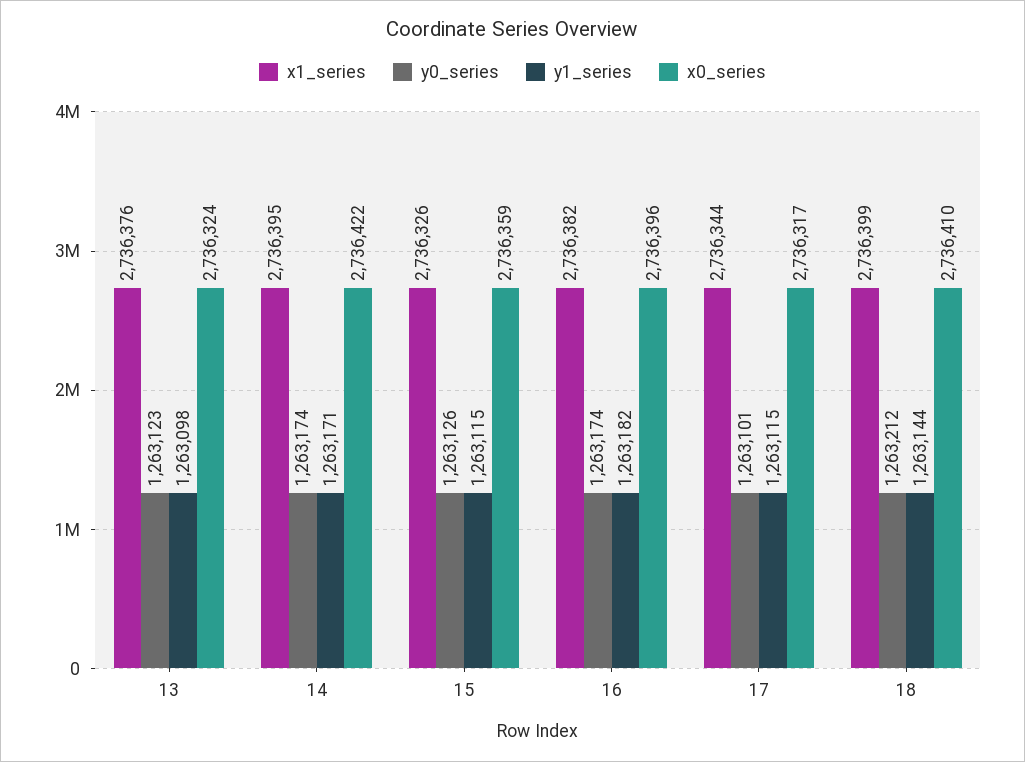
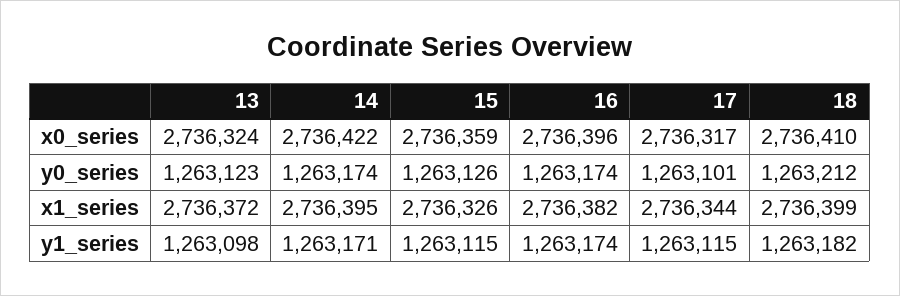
  {
    "x1_series": {
-     "13": 2736376,
+     "13": 2736372,
      "14": 2736395,
      "15": 2736326,
      "16": 2736382,
      "17": 2736344,
      "18": 2736399
    },
    "y0_series": {
      "13": 1263123,
      "14": 1263174,
      "15": 1263126,
      "16": 1263174,
      "17": 1263101,
      "18": 1263212
    },
    "y1_series": {
      "13": 1263098,
      "14": 1263171,
      "15": 1263115,
-     "16": 1263182,
+     "16": 1263174,
      "17": 1263115,
-     "18": 1263144
+     "18": 1263182
    },
    "x0_series": {
      "13": 2736324,
      "14": 2736422,
      "15": 2736359,
      "16": 2736396,
      "17": 2736317,
      "18": 2736410
    }
  }

